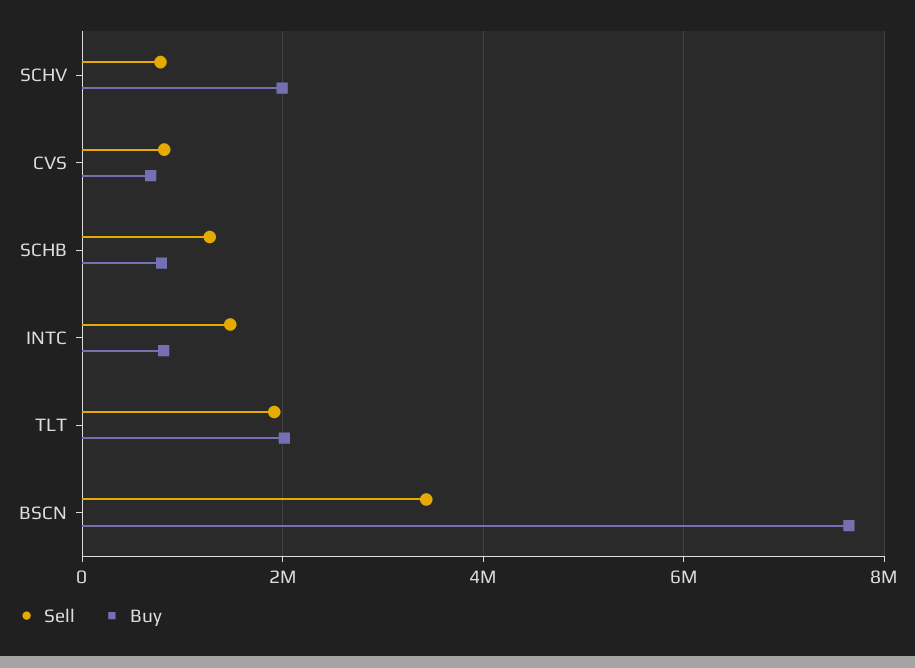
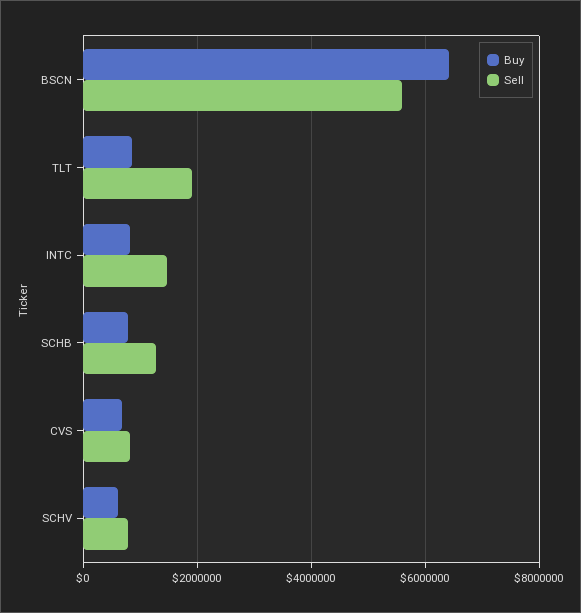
  {
    "Sell": {
      "SCHV": 800000,
      "CVS": 800000,
      "SCHB": 1200000,
      "INTC": 1400000,
      "TLT": 2000000,
-     "BSCN": 3400000
+     "BSCN": 5600000
    },
    "Buy": {
-     "SCHV": 2000000,
+     "SCHV": 600000,
      "CVS": 600000,
      "SCHB": 800000,
      "INTC": 800000,
-     "TLT": 2000000,
+     "TLT": 800000,
-     "BSCN": 7600000
+     "BSCN": 6400000
    }
  }

